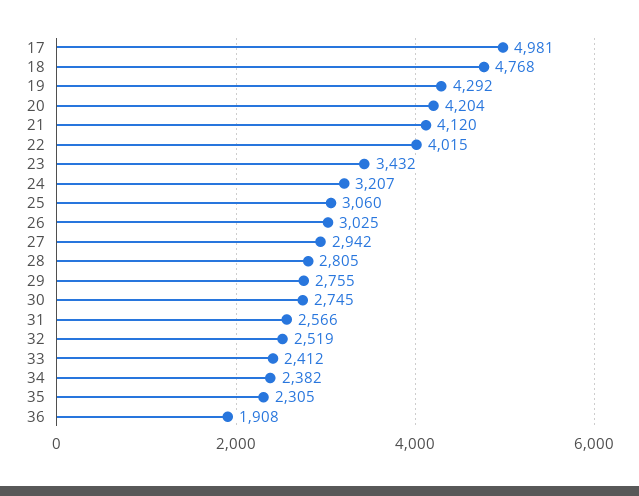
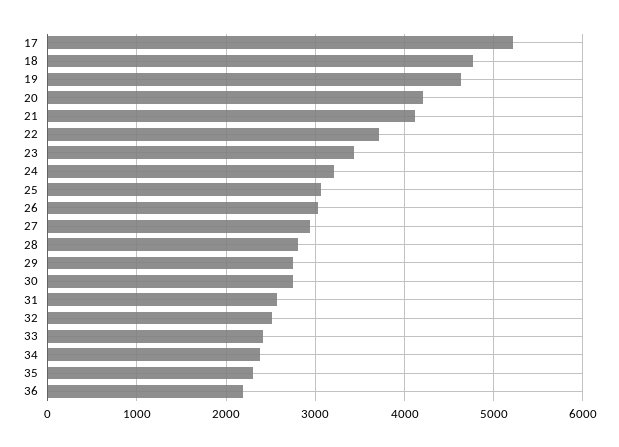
  {
-   "17": 4981,
+   "17": 5200,
    "18": 4768,
-   "19": 4292,
+   "19": 4600,
    "20": 4204,
    "21": 4120,
-   "22": 4015,
+   "22": 3700,
    "23": 3432,
    "24": 3207,
    "25": 3060,
    "26": 3025,
    "27": 2942,
    "28": 2805,
    "29": 2755,
    "30": 2745,
    "31": 2566,
    "32": 2519,
    "33": 2412,
    "34": 2382,
    "35": 2305,
-   "36": 1908
+   "36": 2200
  }

